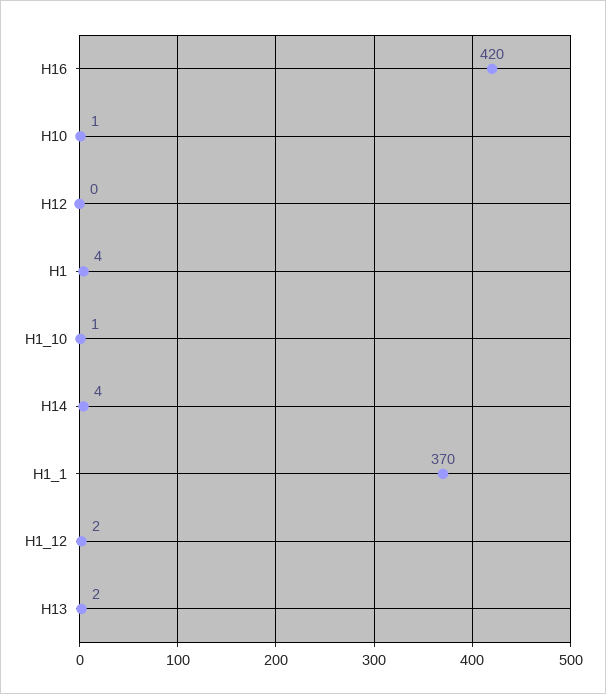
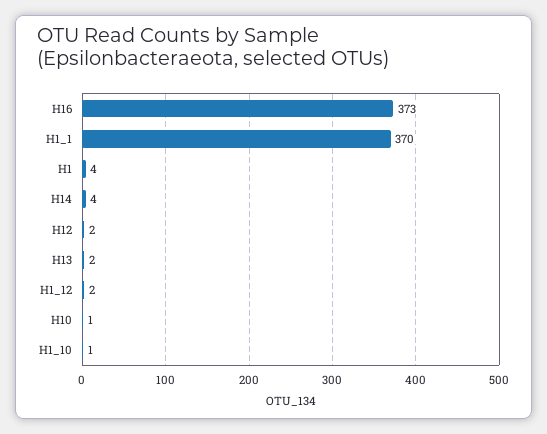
  {
-   "H16": 420,
+   "H16": 373,
    "H10": 1,
-   "H12": 0,
+   "H12": 2,
    "H1": 4,
    "H1_10": 1,
    "H14": 4,
    "H1_1": 370,
    "H1_12": 2,
    "H13": 2
  }

